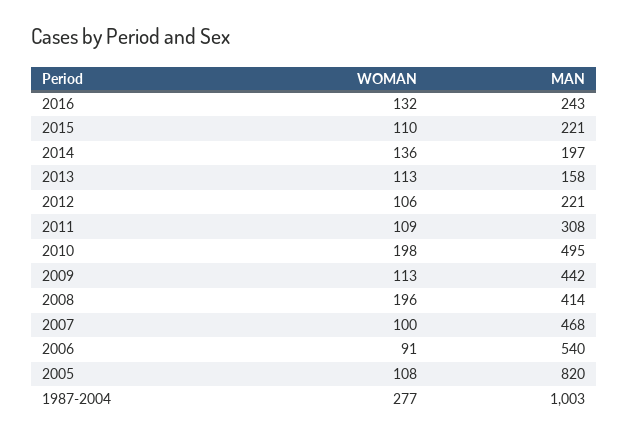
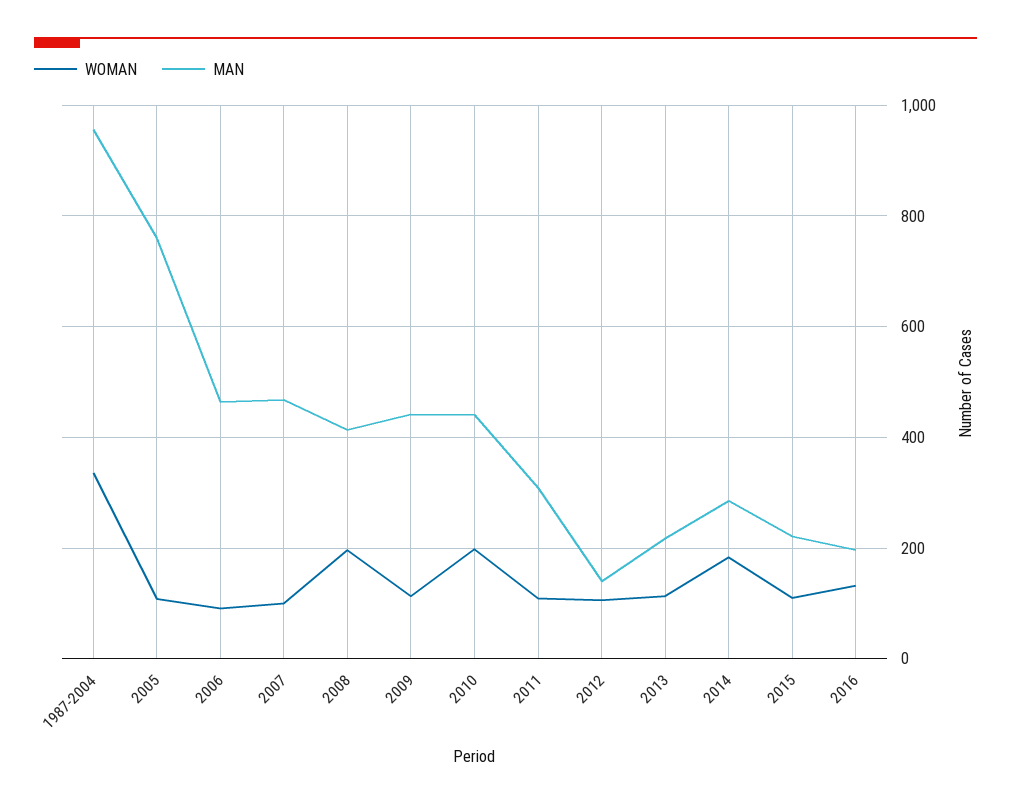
  {
    "WOMAN": {
      "2016": 132,
      "2015": 110,
-     "2014": 136,
+     "2014": 180,
      "2013": 113,
      "2012": 106,
      "2011": 109,
      "2010": 198,
      "2009": 113,
      "2008": 196,
      "2007": 100,
      "2006": 91,
      "2005": 108,
-     "1987-2004": 277
+     "1987-2004": 340
    },
    "MAN": {
-     "2016": 243,
+     "2016": 200,
      "2015": 221,
-     "2014": 197,
+     "2014": 280,
-     "2013": 158,
+     "2013": 220,
-     "2012": 221,
+     "2012": 140,
      "2011": 308,
-     "2010": 495,
+     "2010": 440,
      "2009": 442,
      "2008": 414,
      "2007": 468,
-     "2006": 540,
+     "2006": 460,
-     "2005": 820,
+     "2005": 760,
-     "1987-2004": 1003
+     "1987-2004": 960
    }
  }

